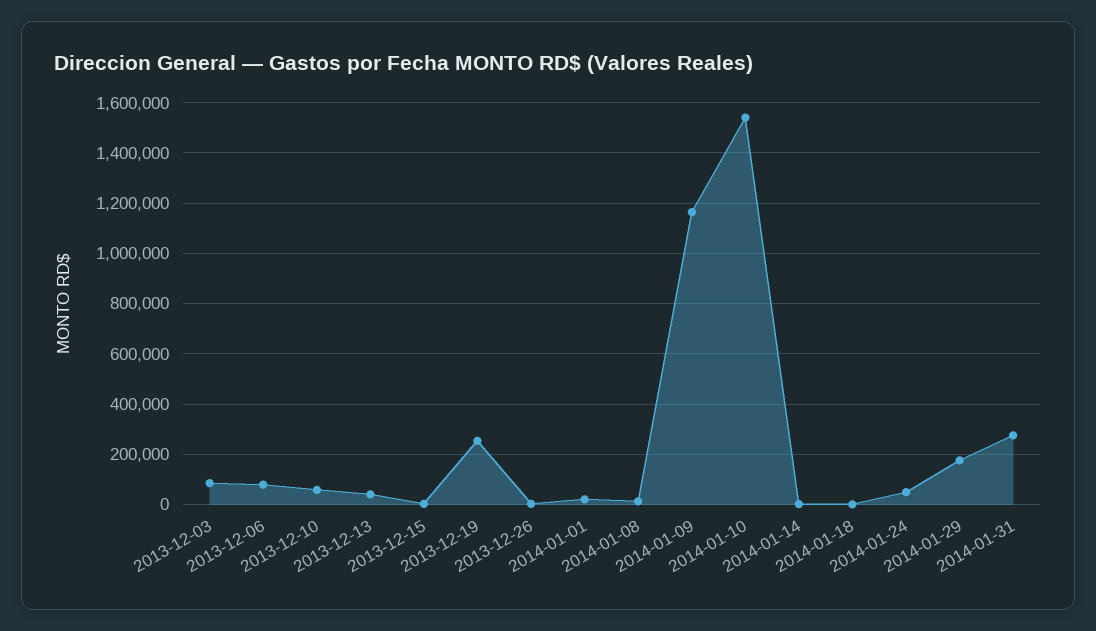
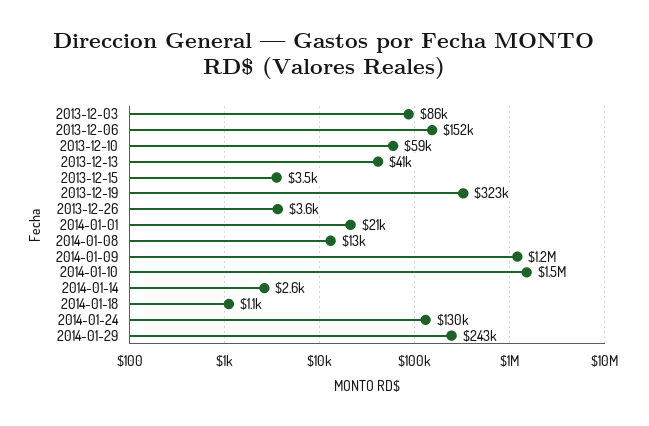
  {
    "2013-12-03": 86000,
-   "2013-12-06": 75000,
+   "2013-12-06": 152000,
    "2013-12-10": 59000,
    "2013-12-13": 41000,
    "2013-12-15": 3500,
-   "2013-12-19": 250000,
+   "2013-12-19": 323000,
    "2013-12-26": 3600,
    "2014-01-01": 21000,
    "2014-01-08": 13000,
    "2014-01-09": 1200000,
    "2014-01-10": 1500000,
    "2014-01-14": 2600,
    "2014-01-18": 1100,
-   "2014-01-24": 50000,
+   "2014-01-24": 130000,
-   "2014-01-29": 175000,
+   "2014-01-29": 243000
-   "2014-01-31": 275000
  }

